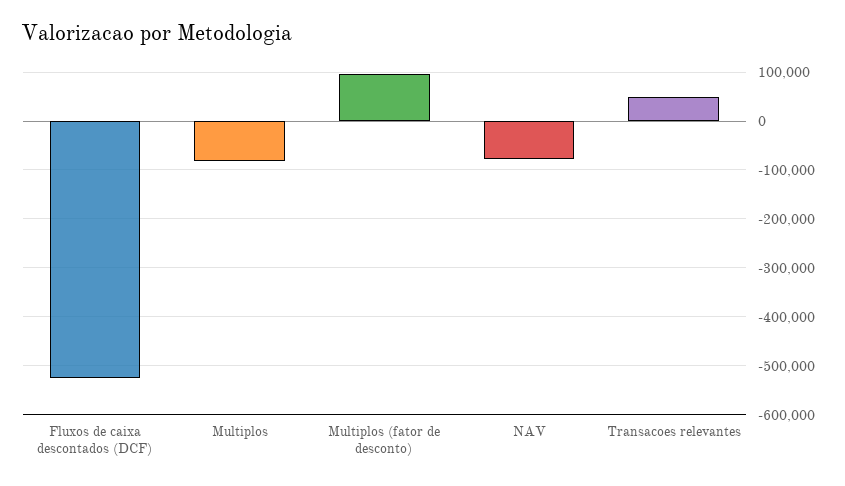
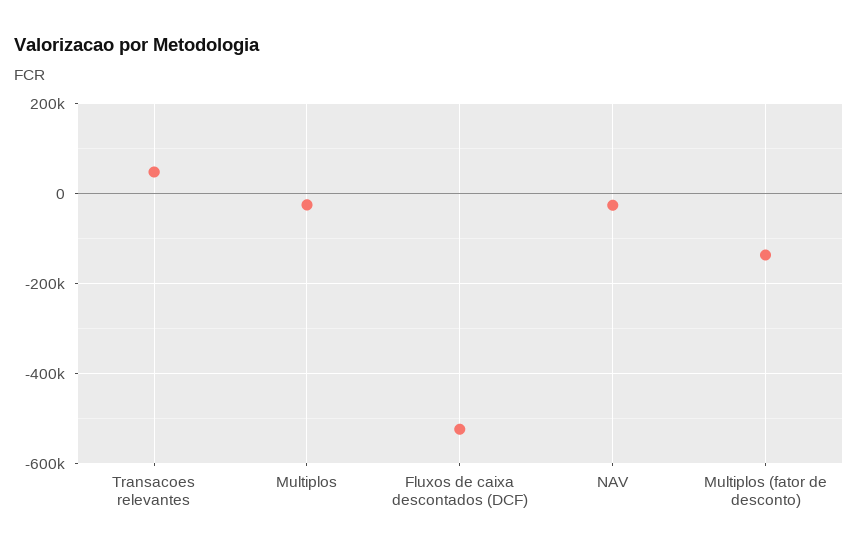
  {
    "Fluxos de caixa descontados (DCF)": -520000,
-   "Multiplos": -80000,
+   "Multiplos": -20000,
-   "Multiplos (fator de desconto)": 100000,
+   "Multiplos (fator de desconto)": -140000,
-   "NAV": -80000,
+   "NAV": -20000,
    "Transacoes relevantes": 40000
  }

